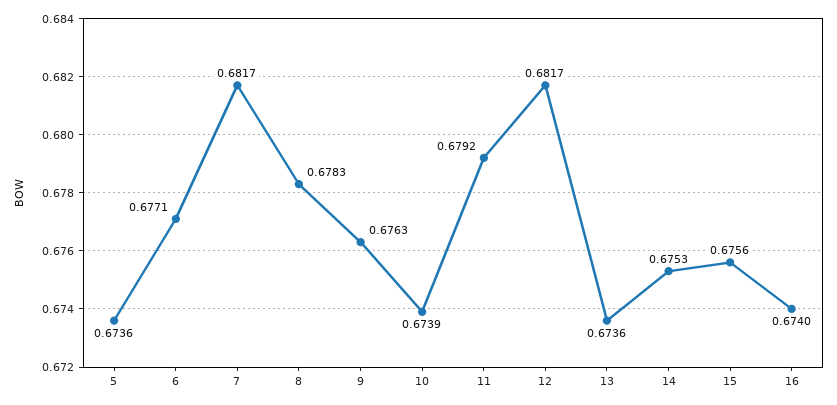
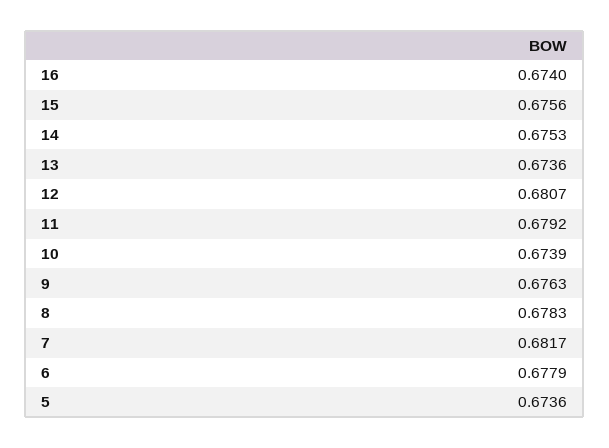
  {
    "5": 0.6736,
-   "6": 0.6771,
+   "6": 0.6779,
    "7": 0.6817,
    "8": 0.6783,
    "9": 0.6763,
    "10": 0.6739,
    "11": 0.6792,
-   "12": 0.6817,
+   "12": 0.6807,
    "13": 0.6736,
    "14": 0.6753,
    "15": 0.6756,
    "16": 0.674
  }

